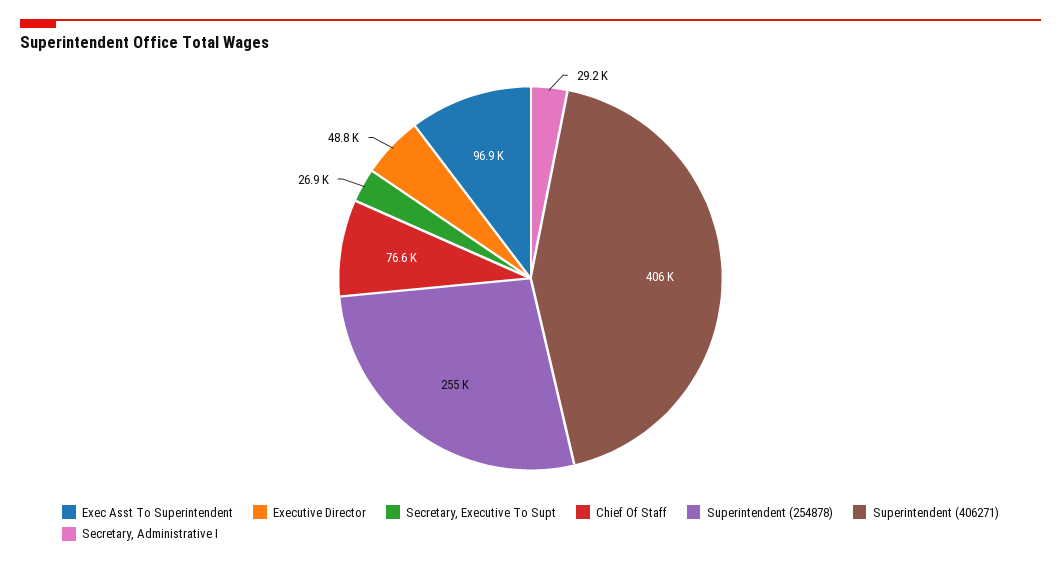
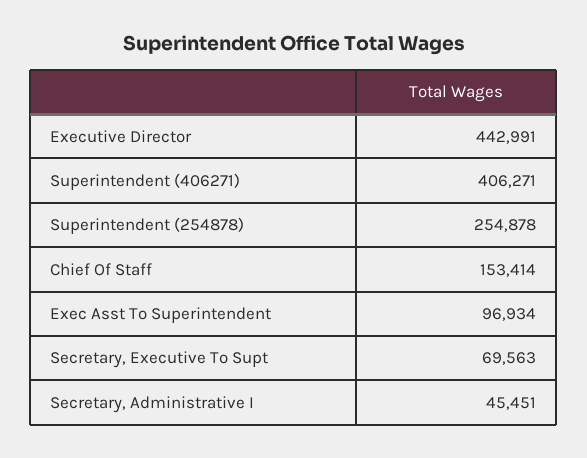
  {
    "Exec Asst To Superintendent": 96934,
-   "Executive Director": 48800,
+   "Executive Director": 442991,
-   "Secretary, Executive To Supt": 26900,
+   "Secretary, Executive To Supt": 69563,
-   "Chief Of Staff": 76600,
+   "Chief Of Staff": 153414,
    "Superintendent (254878)": 254878,
    "Superintendent (406271)": 406271,
-   "Secretary, Administrative I": 29200
+   "Secretary, Administrative I": 45451
  }

